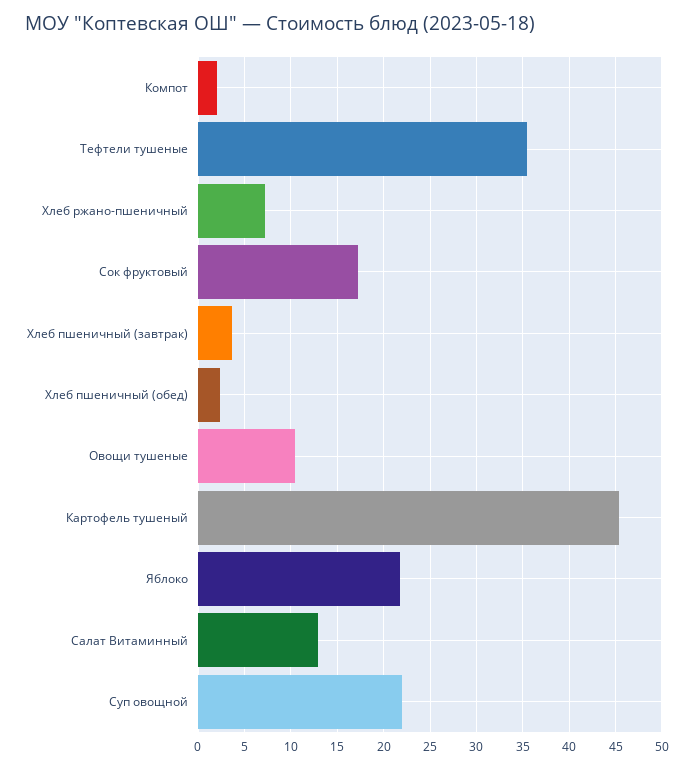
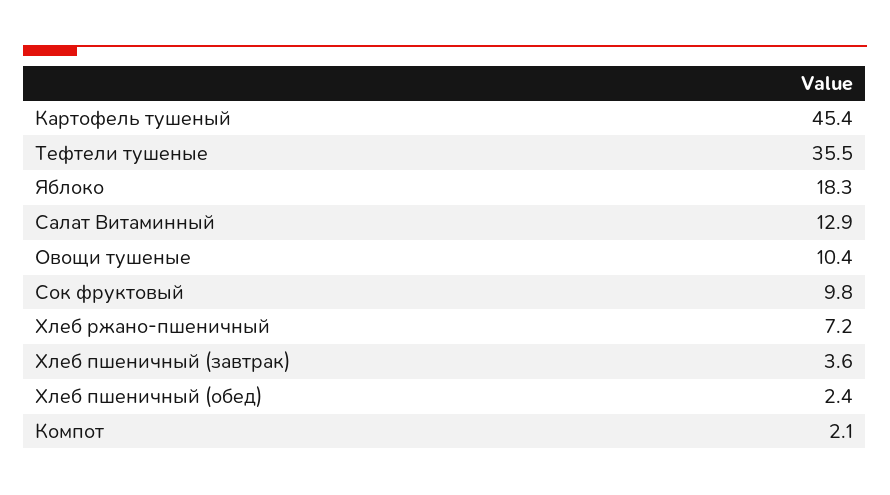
  {
    "Компот": 2.1,
    "Тефтели тушеные": 35.5,
    "Хлеб ржано-пшеничный": 7.2,
-   "Сок фруктовый": 17,
+   "Сок фруктовый": 9.8,
    "Хлеб пшеничный (завтрак)": 3.6,
    "Хлеб пшеничный (обед)": 2.4,
    "Овощи тушеные": 10.4,
    "Картофель тушеный": 45.4,
-   "Яблоко": 22,
+   "Яблоко": 18.3,
-   "Салат Витаминный": 12.9,
+   "Салат Витаминный": 12.9
-   "Суп овощной": 22
  }

